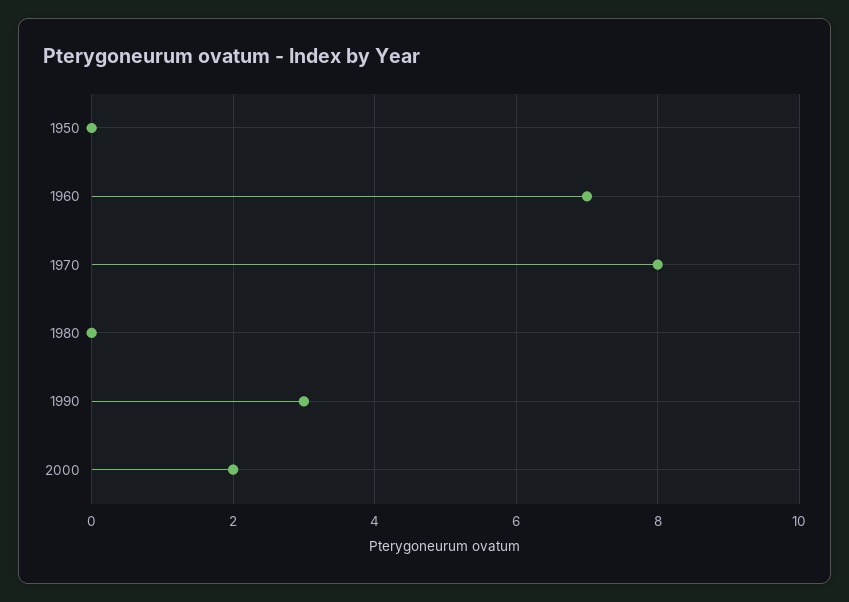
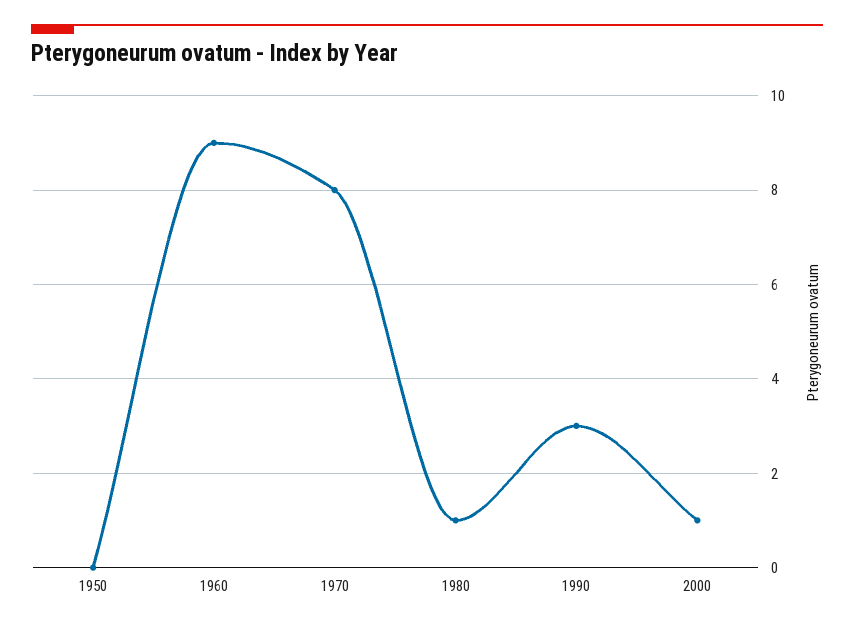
  {
    "1950": 0,
-   "1960": 7,
+   "1960": 9,
    "1970": 8,
-   "1980": 0,
+   "1980": 1,
    "1990": 3,
-   "2000": 2
+   "2000": 1
  }

